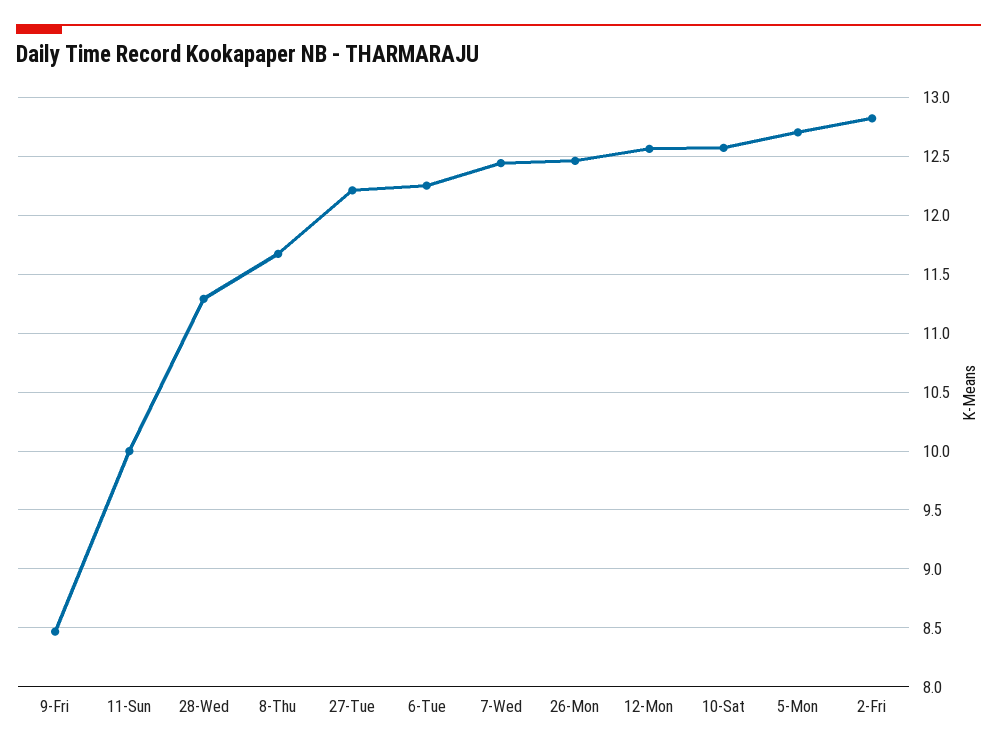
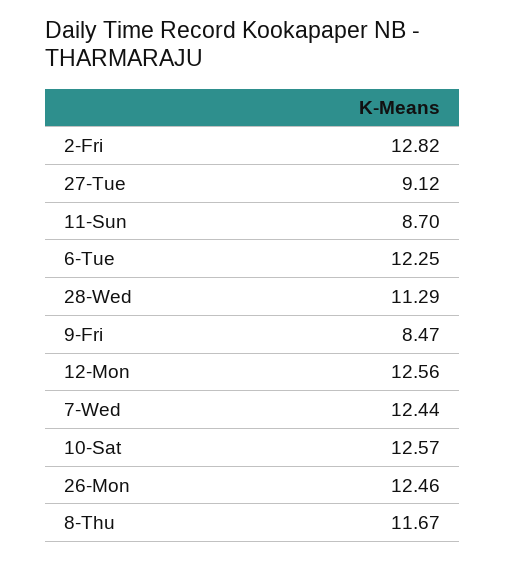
  {
    "9-Fri": 8.47,
-   "11-Sun": 10,
+   "11-Sun": 8.7,
    "28-Wed": 11.29,
    "8-Thu": 11.67,
-   "27-Tue": 12.2,
+   "27-Tue": 9.12,
    "6-Tue": 12.25,
    "7-Wed": 12.44,
    "26-Mon": 12.46,
    "12-Mon": 12.56,
    "10-Sat": 12.57,
-   "5-Mon": 12.7,
    "2-Fri": 12.82
  }

